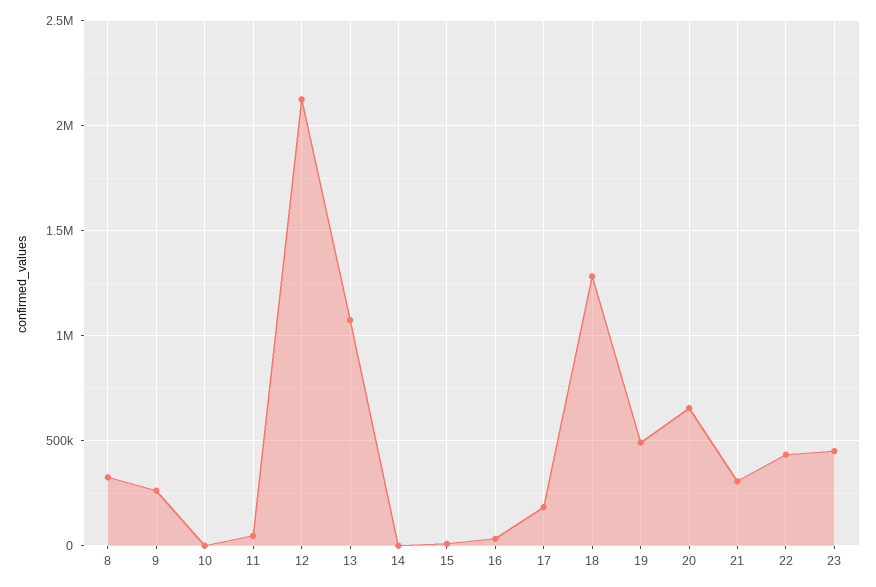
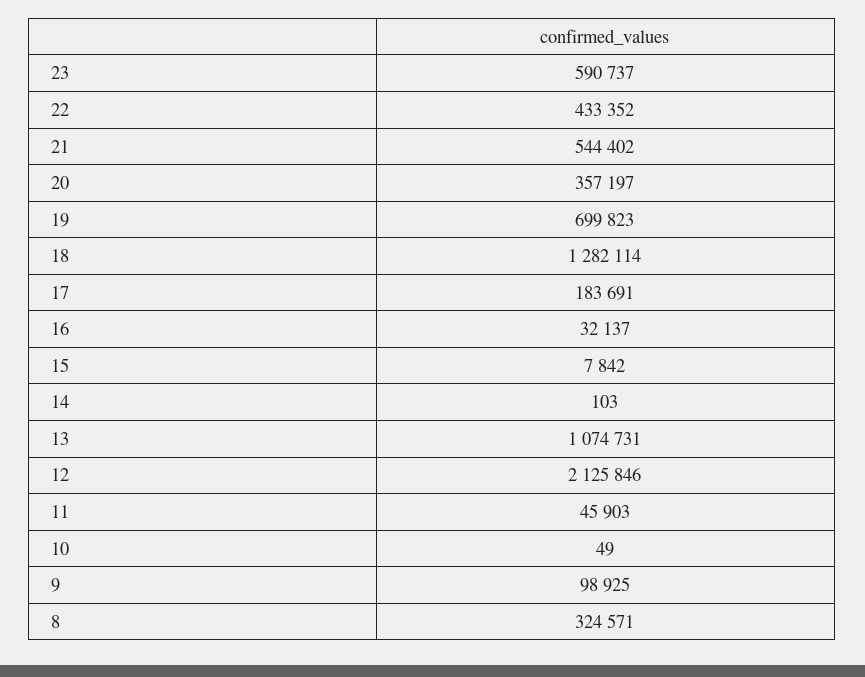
  {
    "8": 324571,
-   "9": 250000,
+   "9": 98925,
    "10": 49,
    "11": 45903,
    "12": 2125846,
    "13": 1074731,
    "14": 103,
    "15": 7842,
    "16": 32137,
    "17": 183691,
    "18": 1282114,
-   "19": 500000,
+   "19": 699823,
-   "20": 650000,
+   "20": 357197,
-   "21": 300000,
+   "21": 544402,
    "22": 433352,
-   "23": 450000
+   "23": 590737
  }

